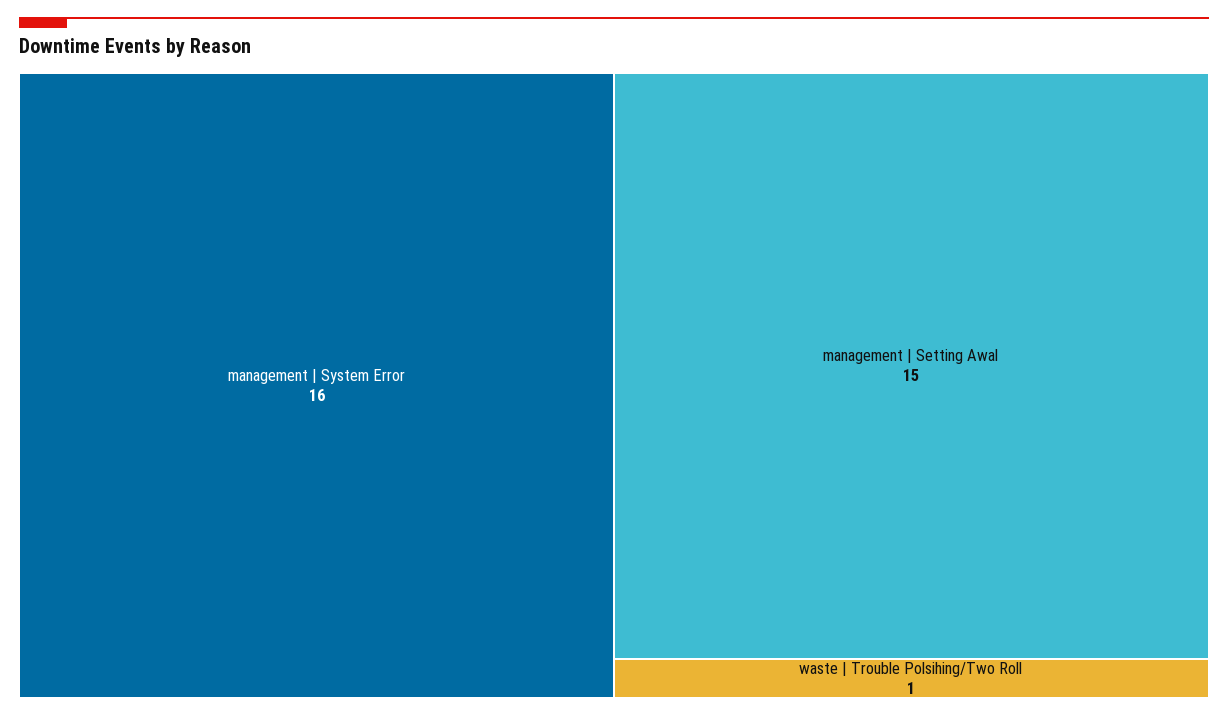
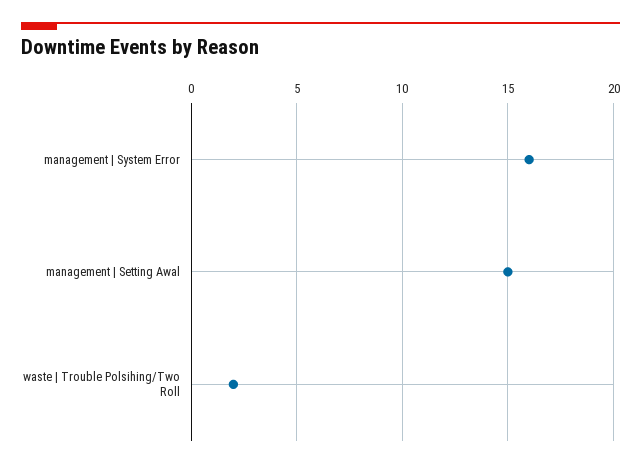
  {
    "management | System Error": 16,
    "management | Setting Awal": 15,
-   "waste | Trouble Polsihing/Two Roll": 1
+   "waste | Trouble Polsihing/Two Roll": 2
  }

